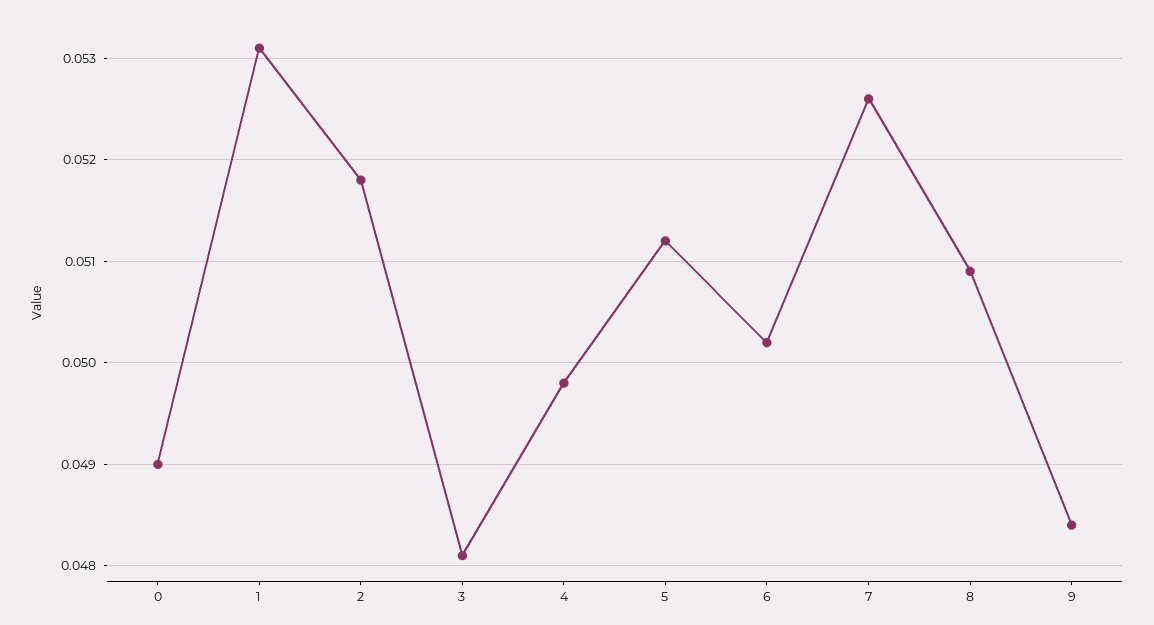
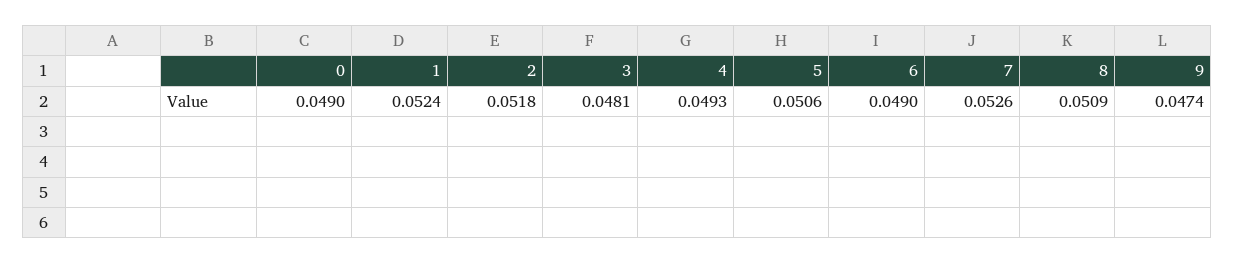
  {
    "0": 0.049,
-   "1": 0.0531,
+   "1": 0.0524,
    "2": 0.0518,
    "3": 0.0481,
-   "4": 0.0498,
+   "4": 0.0493,
-   "5": 0.0512,
+   "5": 0.0506,
-   "6": 0.0502,
+   "6": 0.049,
    "7": 0.0526,
    "8": 0.0509,
-   "9": 0.0484
+   "9": 0.0474
  }

